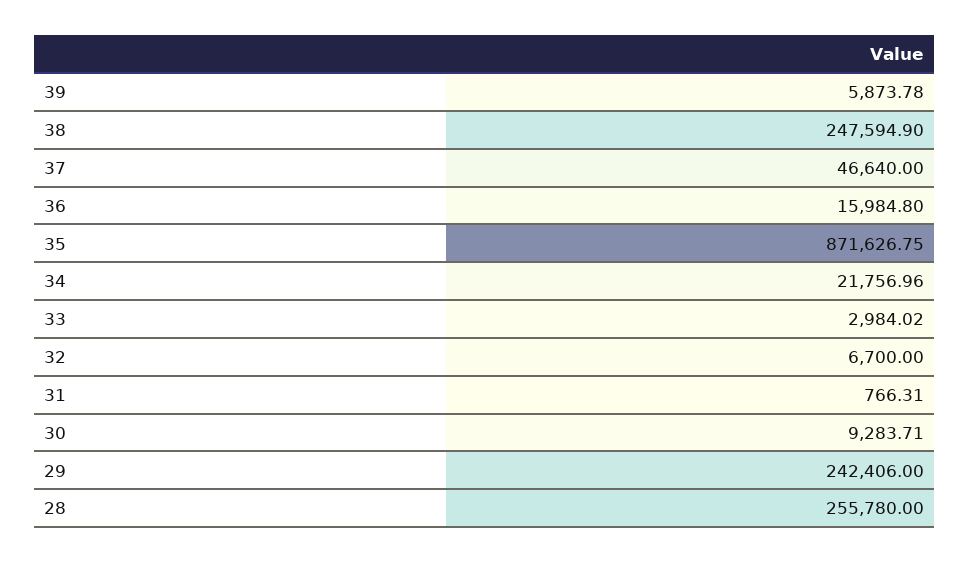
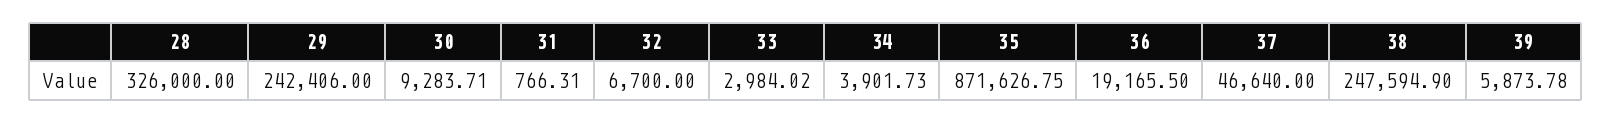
  {
    "39": 5873.78,
    "38": 247594.9,
    "37": 46640,
-   "36": 15984.8,
+   "36": 19165.5,
    "35": 871626.75,
-   "34": 21756.96,
+   "34": 3901.73,
    "33": 2984.02,
    "32": 6700,
    "31": 766.31,
    "30": 9283.71,
    "29": 242406,
-   "28": 255780
+   "28": 326000
  }

